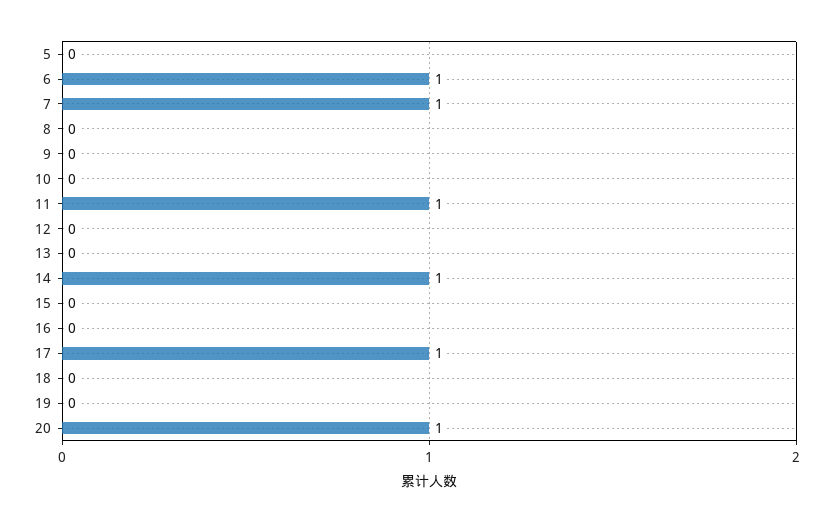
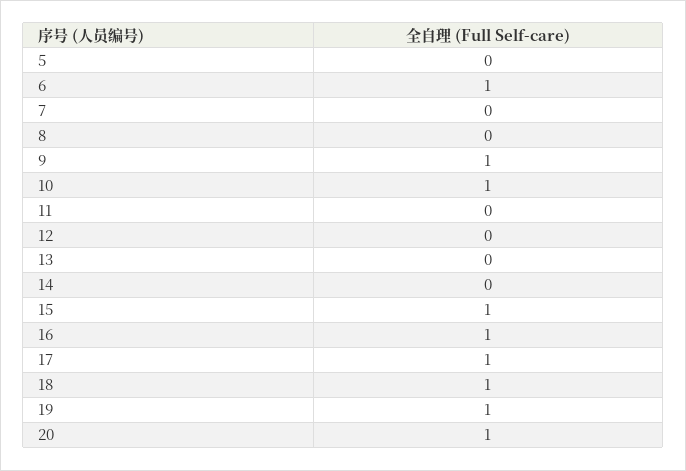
  {
    "5": 0,
    "6": 1,
-   "7": 1,
+   "7": 0,
    "8": 0,
-   "9": 0,
+   "9": 1,
-   "10": 0,
+   "10": 1,
-   "11": 1,
+   "11": 0,
    "12": 0,
    "13": 0,
-   "14": 1,
+   "14": 0,
-   "15": 0,
+   "15": 1,
-   "16": 0,
+   "16": 1,
    "17": 1,
-   "18": 0,
+   "18": 1,
-   "19": 0,
+   "19": 1,
    "20": 1
  }

